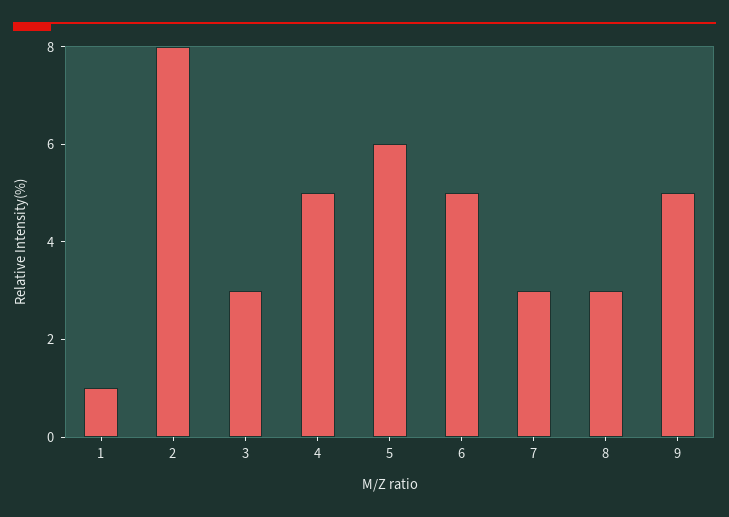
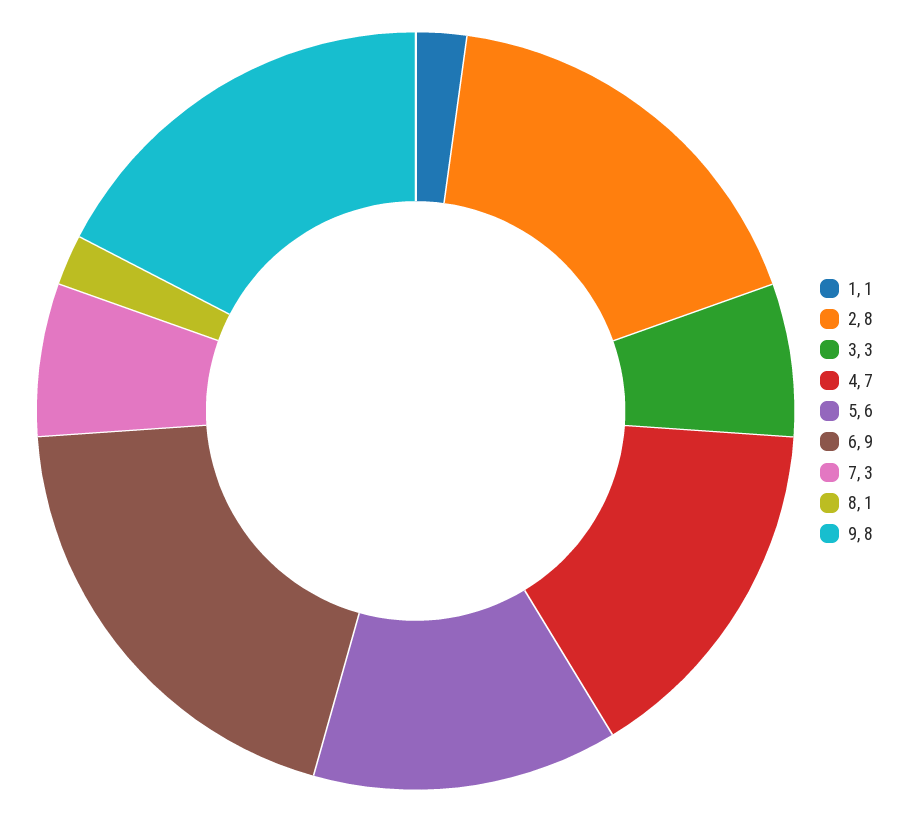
  {
    "1": 1,
    "2": 8,
    "3": 3,
-   "4": 5,
+   "4": 7,
    "5": 6,
-   "6": 5,
+   "6": 9,
    "7": 3,
-   "8": 3,
+   "8": 1,
-   "9": 5
+   "9": 8
  }

